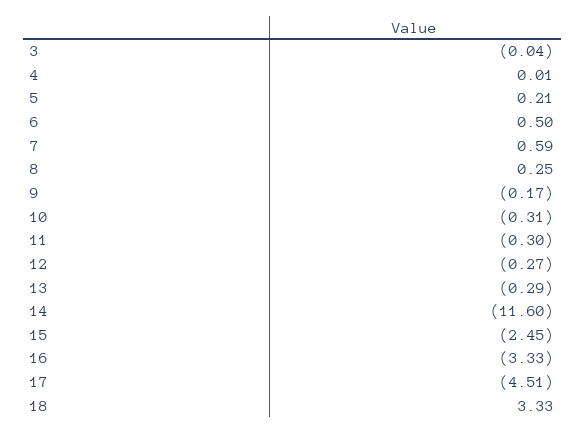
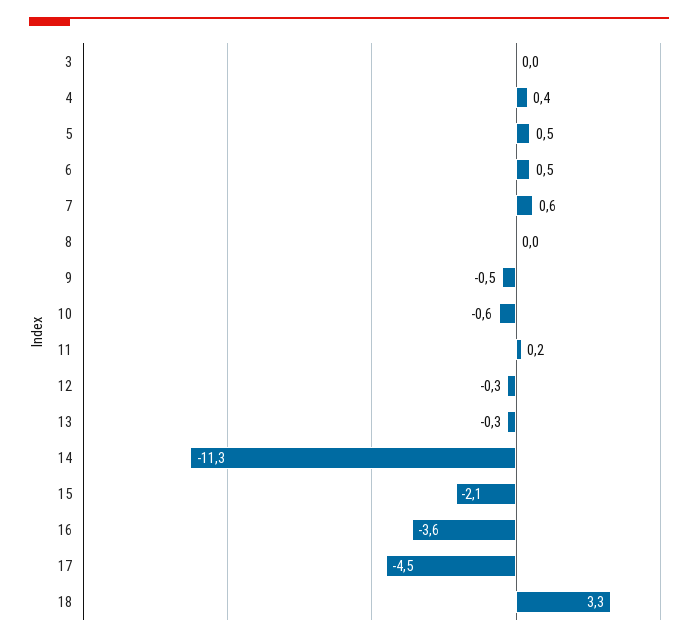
  {
    "3": -0.04,
-   "4": 0.01,
+   "4": 0.4,
-   "5": 0.21,
+   "5": 0.5,
    "6": 0.5,
    "7": 0.59,
-   "8": 0.25,
+   "8": 0,
-   "9": -0.17,
+   "9": -0.5,
-   "10": -0.31,
+   "10": -0.6,
-   "11": -0.3,
+   "11": 0.2,
    "12": -0.27,
    "13": -0.29,
-   "14": -11.6,
+   "14": -11.3,
-   "15": -2.45,
+   "15": -2.1,
-   "16": -3.33,
+   "16": -3.6,
    "17": -4.51,
    "18": 3.33
  }

